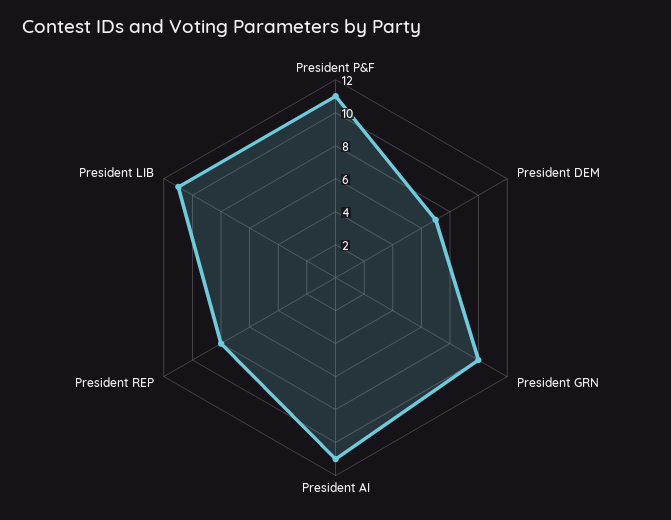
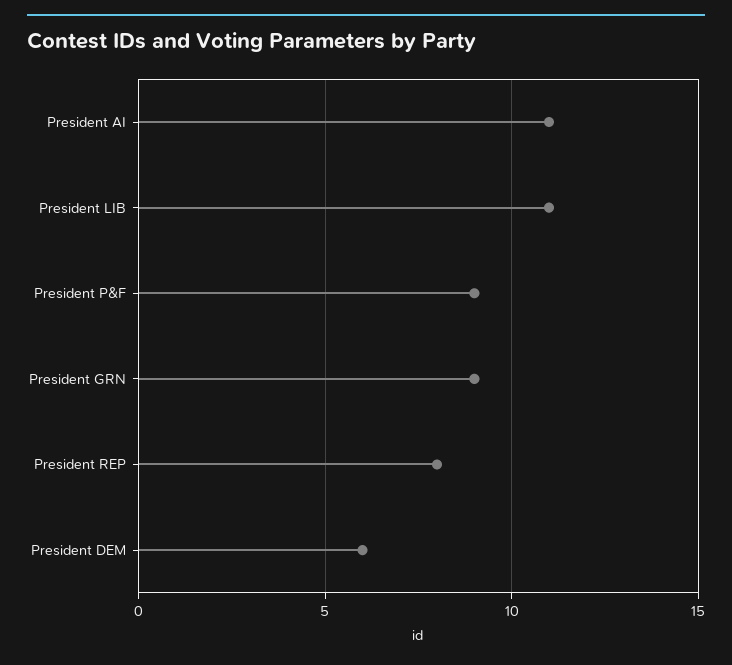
  {
-   "President P&F": 11,
+   "President P&F": 9,
-   "President DEM": 7,
+   "President DEM": 6,
-   "President GRN": 10,
+   "President GRN": 9,
    "President AI": 11,
    "President REP": 8,
    "President LIB": 11
  }

